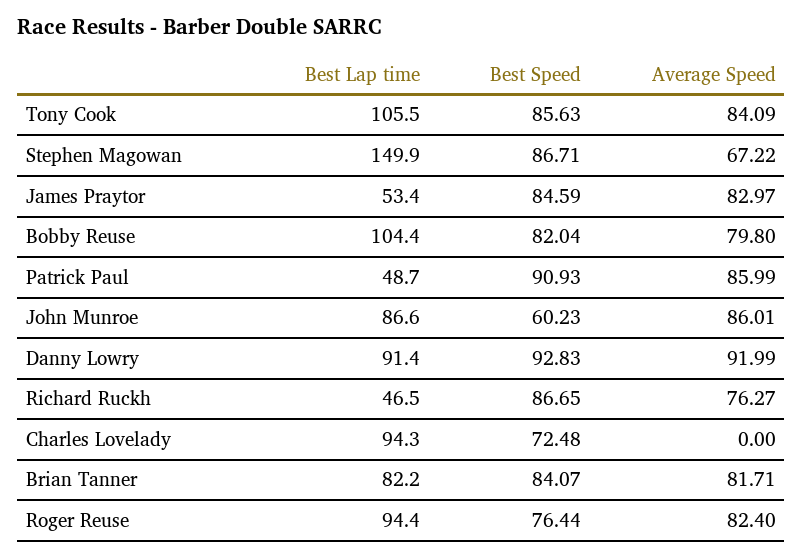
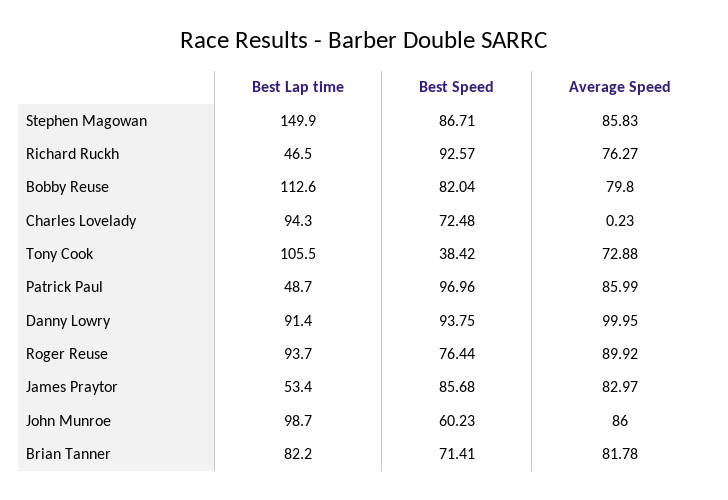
  {
    "Best Lap time": {
      "Tony Cook": 105.5,
      "Stephen Magowan": 149.9,
      "James Praytor": 53.4,
-     "Bobby Reuse": 104.4,
+     "Bobby Reuse": 112.6,
      "Patrick Paul": 48.7,
-     "John Munroe": 86.6,
+     "John Munroe": 98.7,
      "Danny Lowry": 91.4,
      "Richard Ruckh": 46.5,
      "Charles Lovelady": 94.3,
      "Brian Tanner": 82.2,
-     "Roger Reuse": 94.4
+     "Roger Reuse": 93.7
    },
    "Best Speed": {
-     "Tony Cook": 85.63,
+     "Tony Cook": 38.42,
      "Stephen Magowan": 86.71,
-     "James Praytor": 84.59,
+     "James Praytor": 85.68,
      "Bobby Reuse": 82.04,
-     "Patrick Paul": 90.93,
+     "Patrick Paul": 96.96,
      "John Munroe": 60.23,
-     "Danny Lowry": 92.83,
+     "Danny Lowry": 93.75,
-     "Richard Ruckh": 86.65,
+     "Richard Ruckh": 92.57,
      "Charles Lovelady": 72.48,
-     "Brian Tanner": 84.07,
+     "Brian Tanner": 71.41,
      "Roger Reuse": 76.44
    },
    "Average Speed": {
-     "Tony Cook": 84.09,
+     "Tony Cook": 72.88,
-     "Stephen Magowan": 67.22,
+     "Stephen Magowan": 85.83,
      "James Praytor": 82.97,
      "Bobby Reuse": 79.8,
      "Patrick Paul": 85.99,
-     "John Munroe": 86.01,
+     "John Munroe": 86,
-     "Danny Lowry": 91.99,
+     "Danny Lowry": 99.95,
      "Richard Ruckh": 76.27,
-     "Charles Lovelady": 0,
+     "Charles Lovelady": 0.23,
-     "Brian Tanner": 81.71,
+     "Brian Tanner": 81.78,
-     "Roger Reuse": 82.4
+     "Roger Reuse": 89.92
    }
  }

